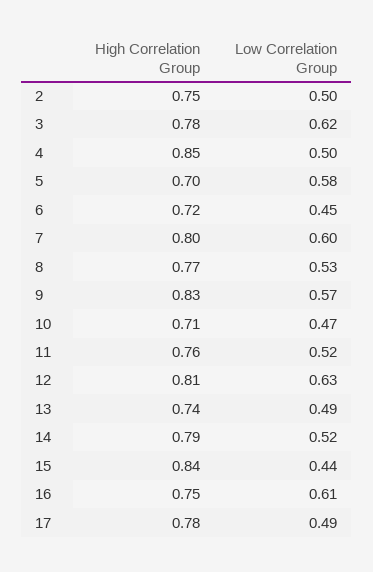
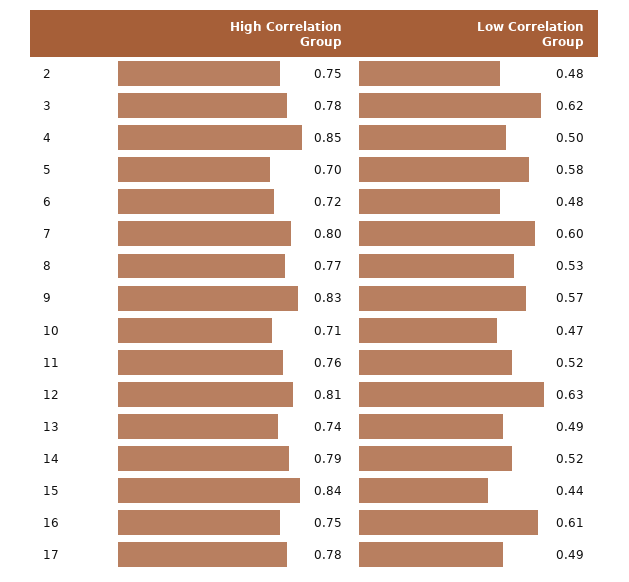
  {
    "High Correlation Group": {
      "2": 0.75,
      "3": 0.78,
      "4": 0.85,
      "5": 0.7,
      "6": 0.72,
      "7": 0.8,
      "8": 0.77,
      "9": 0.83,
      "10": 0.71,
      "11": 0.76,
      "12": 0.81,
      "13": 0.74,
      "14": 0.79,
      "15": 0.84,
      "16": 0.75,
      "17": 0.78
    },
    "Low Correlation Group": {
-     "2": 0.5,
+     "2": 0.48,
      "3": 0.62,
      "4": 0.5,
      "5": 0.58,
-     "6": 0.45,
+     "6": 0.48,
      "7": 0.6,
      "8": 0.53,
      "9": 0.57,
      "10": 0.47,
      "11": 0.52,
      "12": 0.63,
      "13": 0.49,
      "14": 0.52,
      "15": 0.44,
      "16": 0.61,
      "17": 0.49
    }
  }

